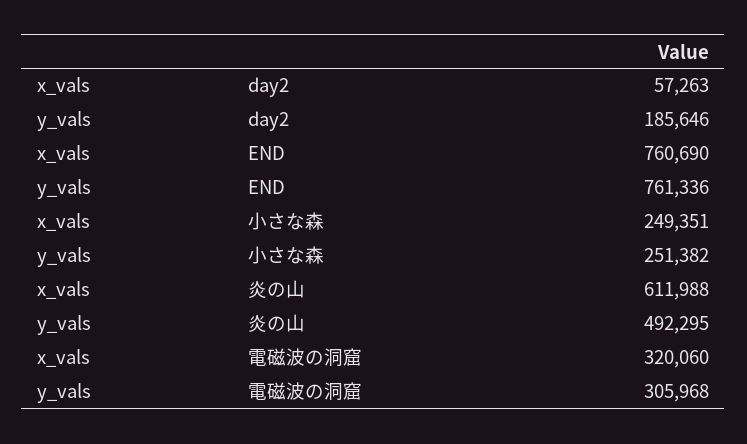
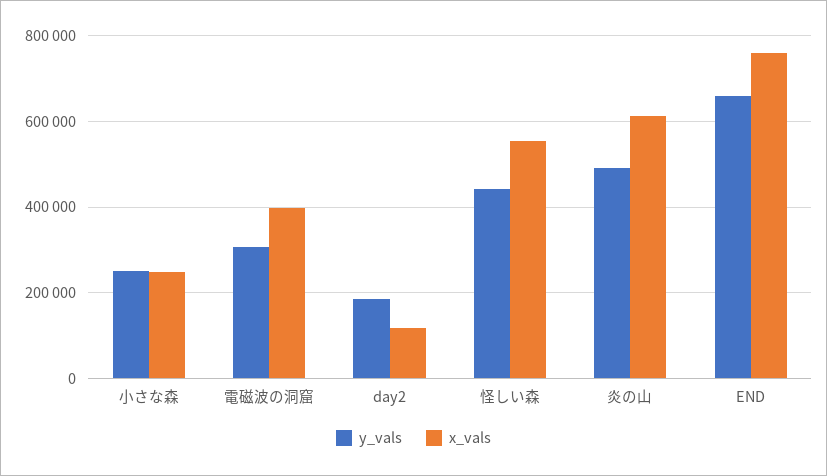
  {
    "x_vals": {
-     "day2": 57263,
+     "day2": 120000,
      "END": 760690,
      "小さな森": 249351,
      "炎の山": 611988,
-     "電磁波の洞窟": 320060
+     "電磁波の洞窟": 400000,
+     "怪しい森": 560000
    },
    "y_vals": {
      "day2": 185646,
-     "END": 761336,
+     "END": 660000,
      "小さな森": 251382,
      "炎の山": 492295,
-     "電磁波の洞窟": 305968
+     "電磁波の洞窟": 305968,
+     "怪しい森": 440000
    }
  }

